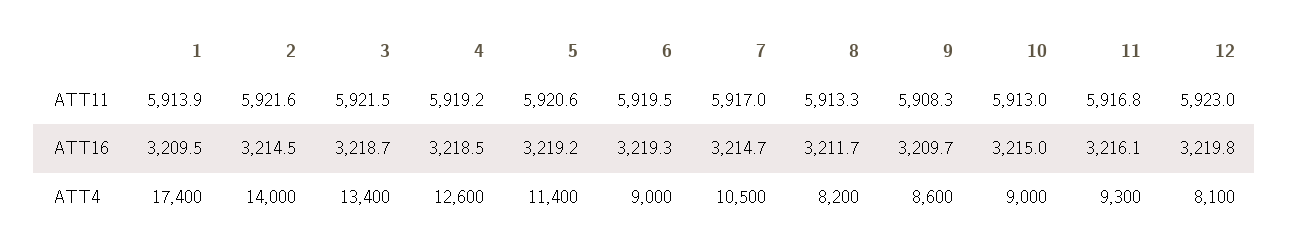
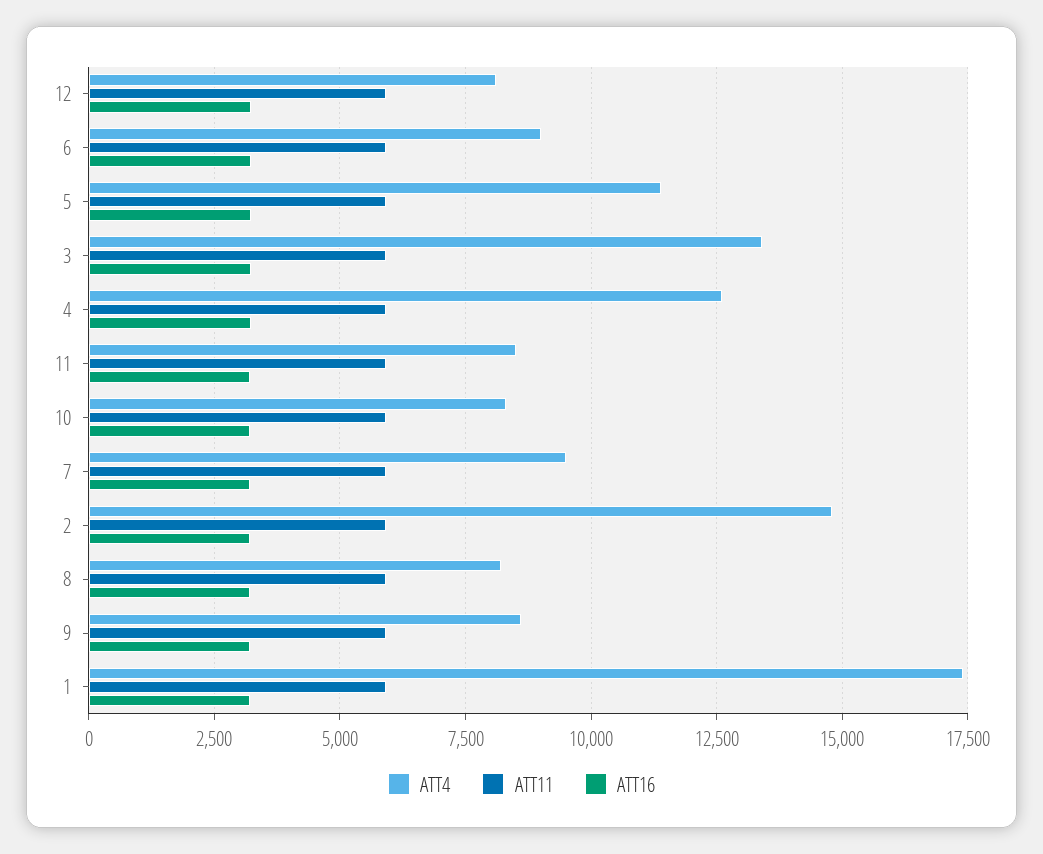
  {
    "ATT11": {
      "1": 5913.9,
      "2": 5921.6,
      "3": 5921.5,
      "4": 5919.2,
      "5": 5920.6,
      "6": 5919.5,
      "7": 5917,
      "8": 5913.3,
      "9": 5908.3,
      "10": 5913,
      "11": 5916.8,
      "12": 5923
    },
    "ATT16": {
      "1": 3209.5,
      "2": 3214.5,
      "3": 3218.7,
      "4": 3218.5,
      "5": 3219.2,
      "6": 3219.3,
      "7": 3214.7,
      "8": 3211.7,
      "9": 3209.7,
      "10": 3215,
      "11": 3216.1,
      "12": 3219.8
    },
    "ATT4": {
      "1": 17400,
-     "2": 14000,
+     "2": 14750,
      "3": 13400,
      "4": 12600,
      "5": 11400,
      "6": 9000,
-     "7": 10500,
+     "7": 9500,
      "8": 8200,
      "9": 8600,
-     "10": 9000,
+     "10": 8250,
-     "11": 9300,
+     "11": 8500,
      "12": 8100
    }
  }

